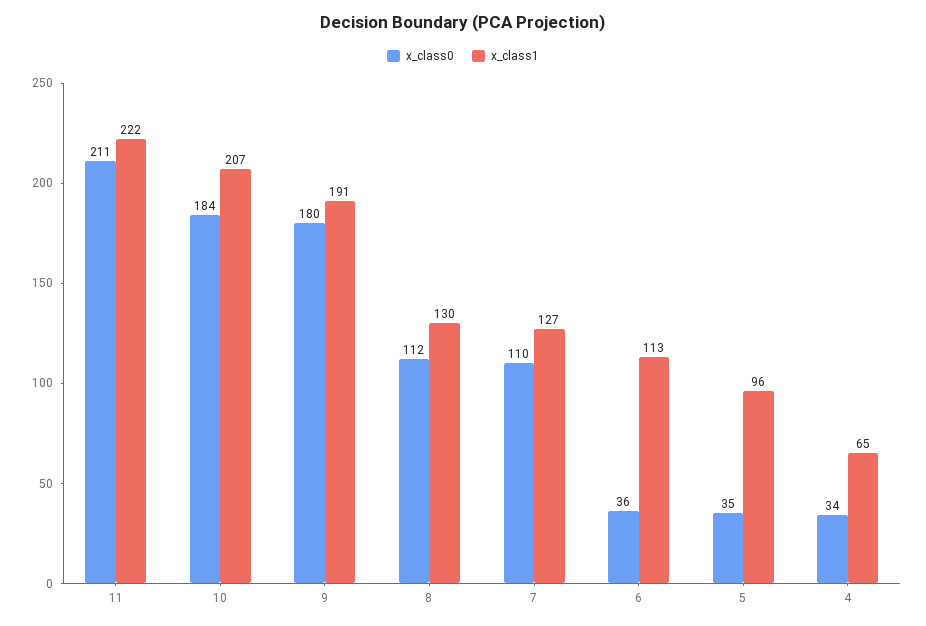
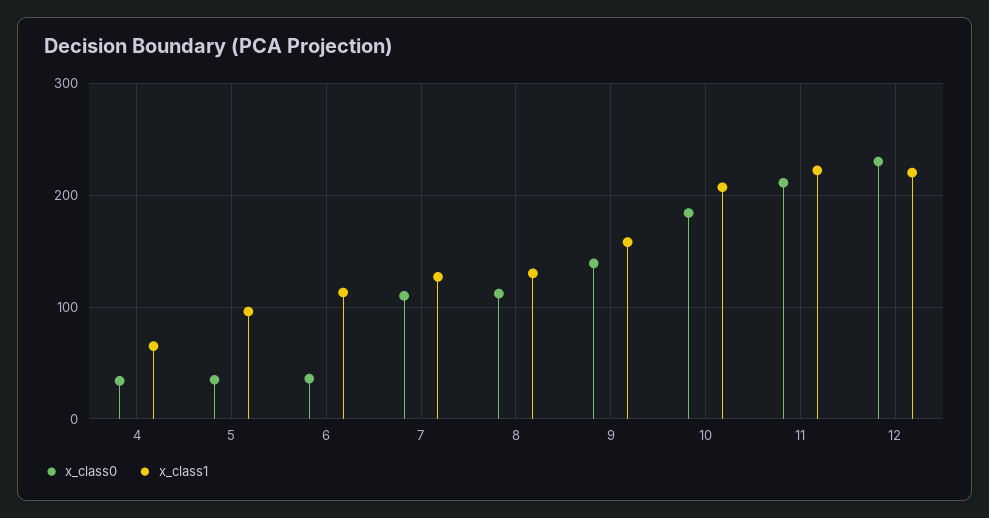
  {
    "x_class0": {
      "11": 211,
      "10": 184,
-     "9": 180,
+     "9": 140,
      "8": 112,
      "7": 110,
      "6": 36,
      "5": 35,
-     "4": 34
+     "4": 34,
+     "12": 230
    },
    "x_class1": {
      "11": 222,
      "10": 207,
-     "9": 191,
+     "9": 160,
      "8": 130,
      "7": 127,
      "6": 113,
      "5": 96,
-     "4": 65
+     "4": 65,
+     "12": 220
    }
  }

